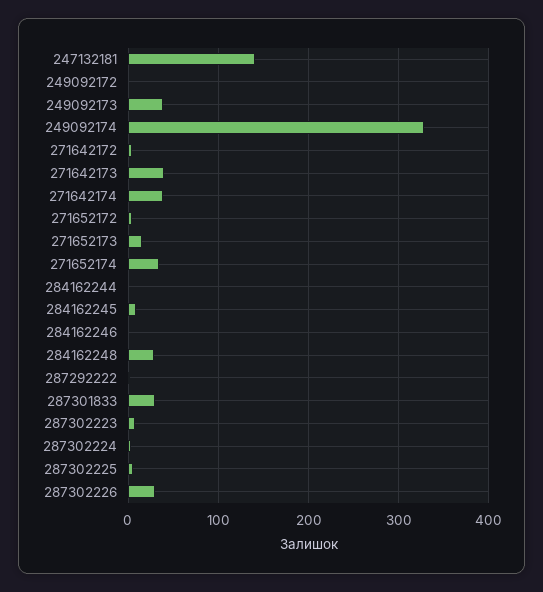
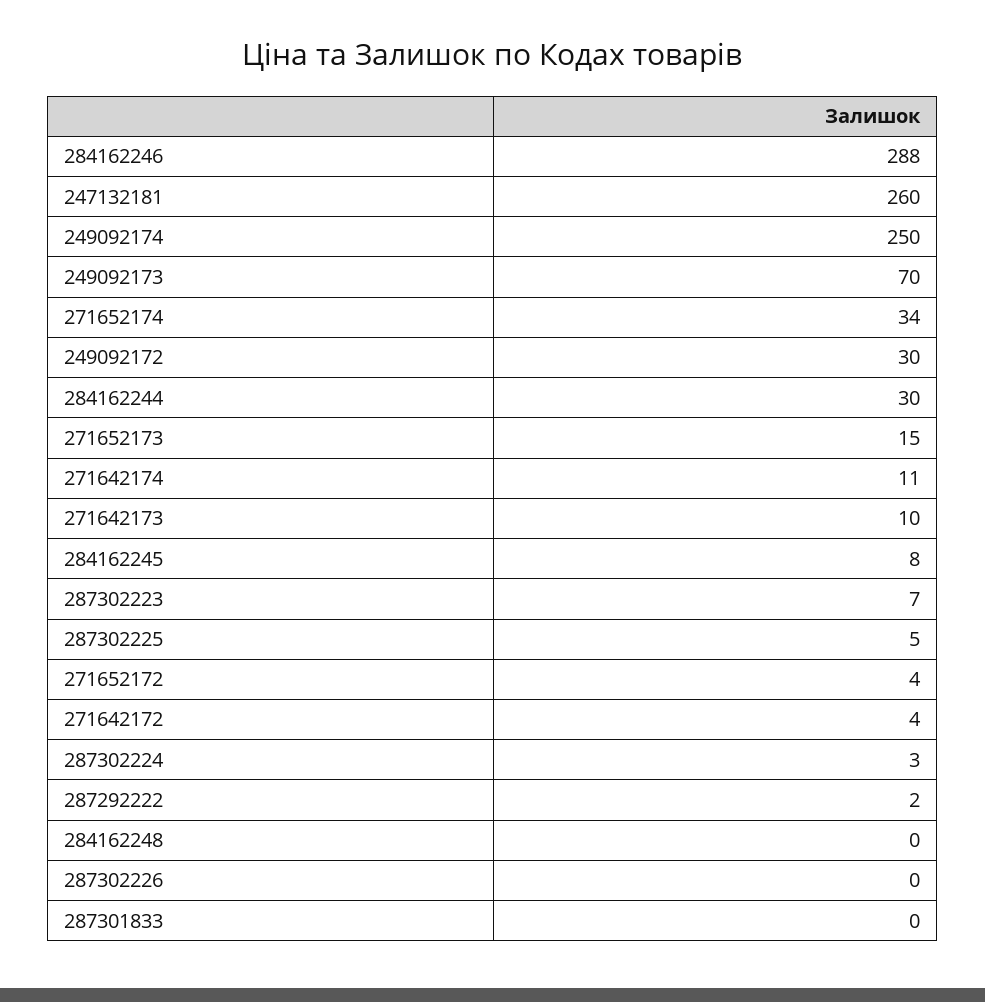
  {
-   "247132181": 140,
+   "247132181": 260,
-   "249092172": 0,
+   "249092172": 30,
-   "249092173": 40,
+   "249092173": 70,
-   "249092174": 330,
+   "249092174": 250,
    "271642172": 4,
-   "271642173": 40,
+   "271642173": 10,
-   "271642174": 40,
+   "271642174": 11,
    "271652172": 4,
    "271652173": 15,
    "271652174": 34,
-   "284162244": 0,
+   "284162244": 30,
    "284162245": 8,
-   "284162246": 0,
+   "284162246": 288,
-   "284162248": 30,
+   "284162248": 0,
    "287292222": 2,
-   "287301833": 30,
+   "287301833": 0,
    "287302223": 7,
    "287302224": 3,
    "287302225": 5,
-   "287302226": 30
+   "287302226": 0
  }

